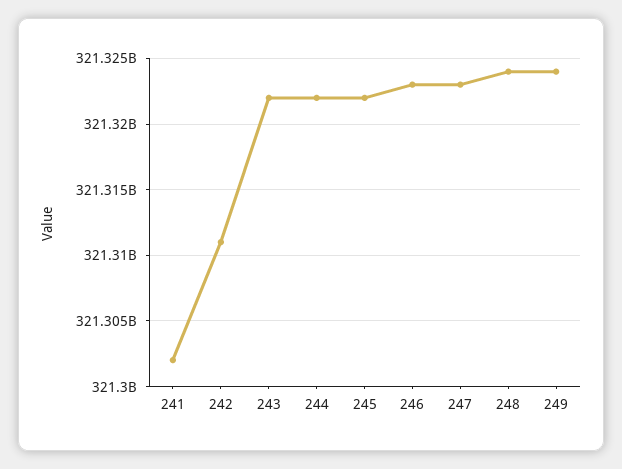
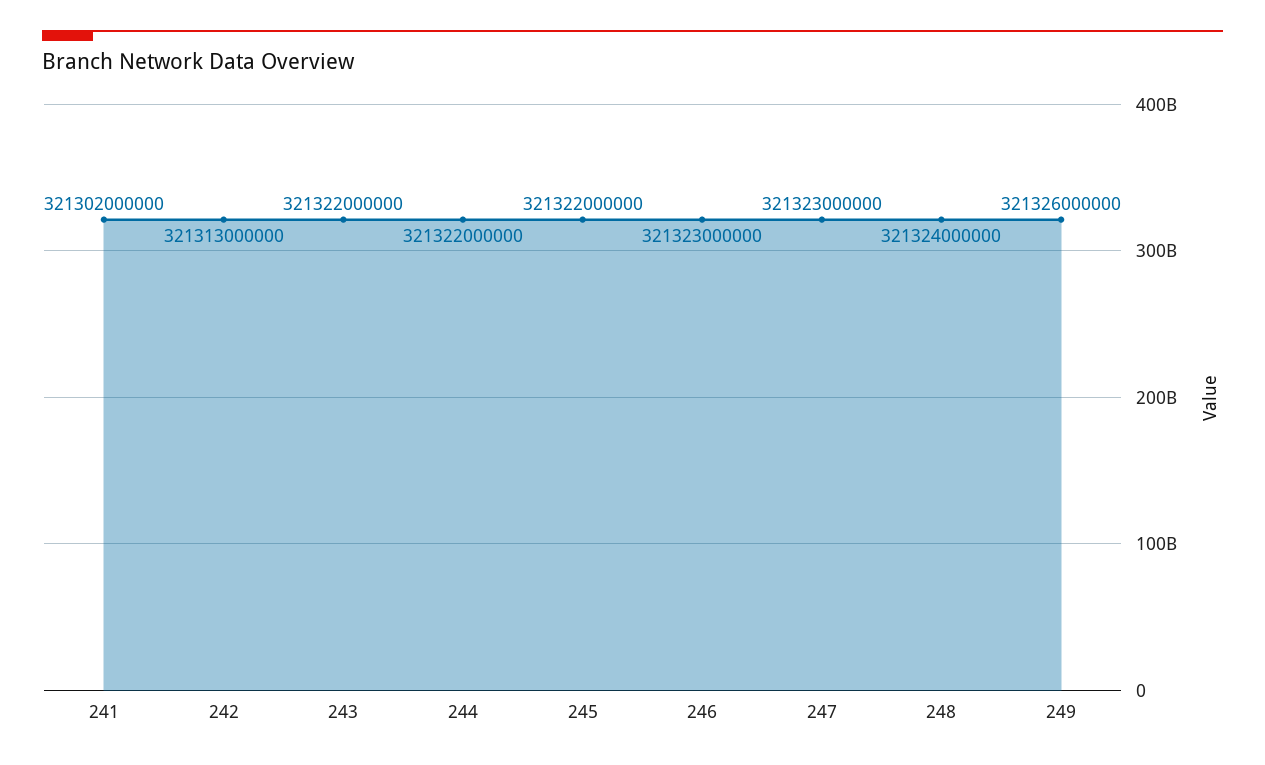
  {
    "241": 321302000000,
-   "242": 321311000000,
+   "242": 321313000000,
    "243": 321322000000,
    "244": 321322000000,
    "245": 321322000000,
    "246": 321323000000,
    "247": 321323000000,
    "248": 321324000000,
-   "249": 321324000000
+   "249": 321326000000
  }

